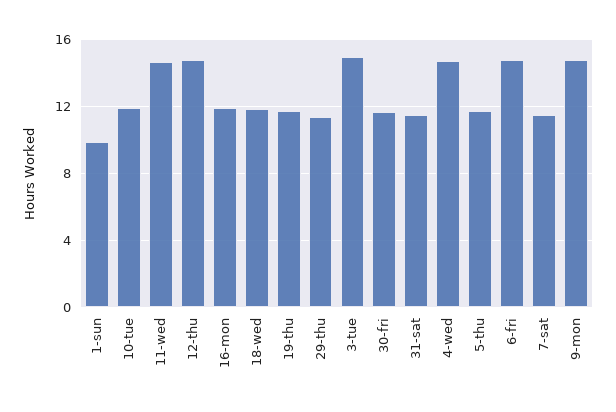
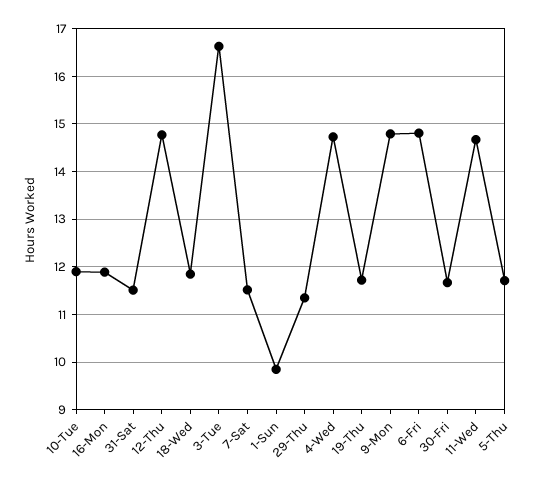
  {
    "1-sun": 9.8,
    "10-tue": 12,
    "11-wed": 14.6,
    "12-thu": 14.8,
    "16-mon": 11.8,
    "18-wed": 11.8,
    "19-thu": 11.8,
    "29-thu": 11.4,
-   "3-tue": 15,
+   "3-tue": 16.6,
    "30-fri": 11.6,
    "31-sat": 11.6,
    "4-wed": 14.8,
    "5-thu": 11.8,
    "6-fri": 14.8,
    "7-sat": 11.6,
    "9-mon": 14.8
  }

